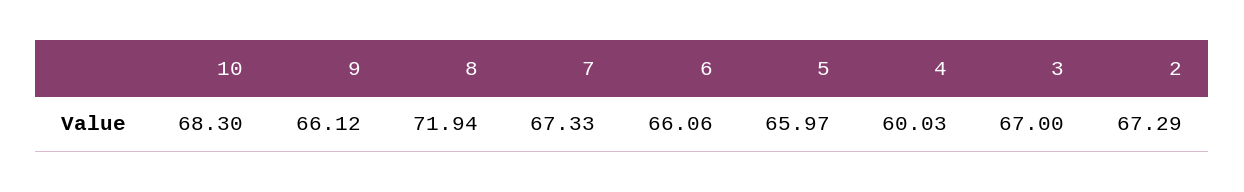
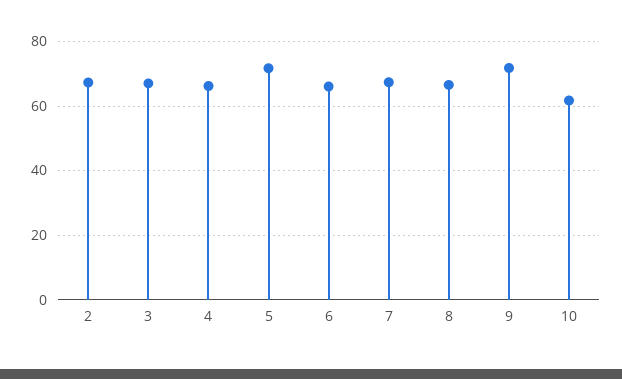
  {
-   "10": 68.3,
+   "10": 62,
-   "9": 66.12,
+   "9": 72,
-   "8": 71.94,
+   "8": 66,
    "7": 67.33,
    "6": 66.06,
-   "5": 65.97,
+   "5": 72,
-   "4": 60.03,
+   "4": 66,
    "3": 67,
    "2": 67.29
  }

